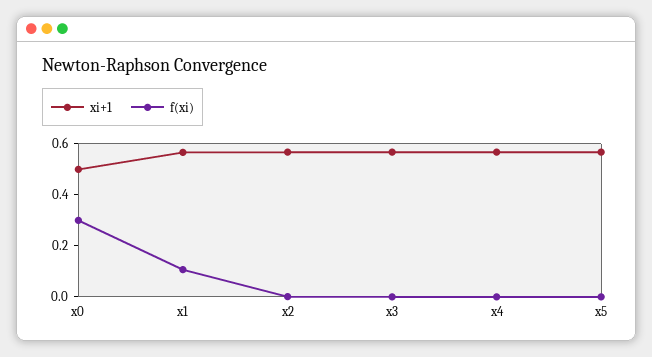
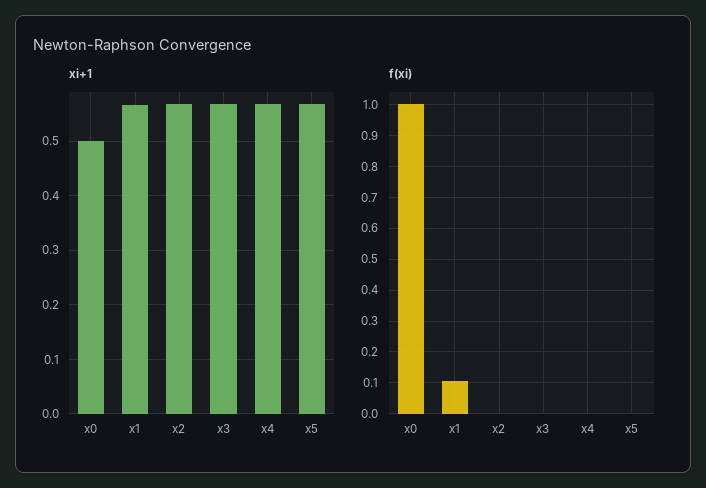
  {
    "xi+1": {
      "x0": 0.5,
      "x1": 0.56,
      "x2": 0.56,
      "x3": 0.56,
      "x4": 0.56,
      "x5": 0.56
    },
    "f(xi)": {
-     "x0": 0.3,
+     "x0": 1,
      "x1": 0.1,
      "x2": 0,
      "x3": 0,
      "x4": 0,
      "x5": 0
    }
  }

